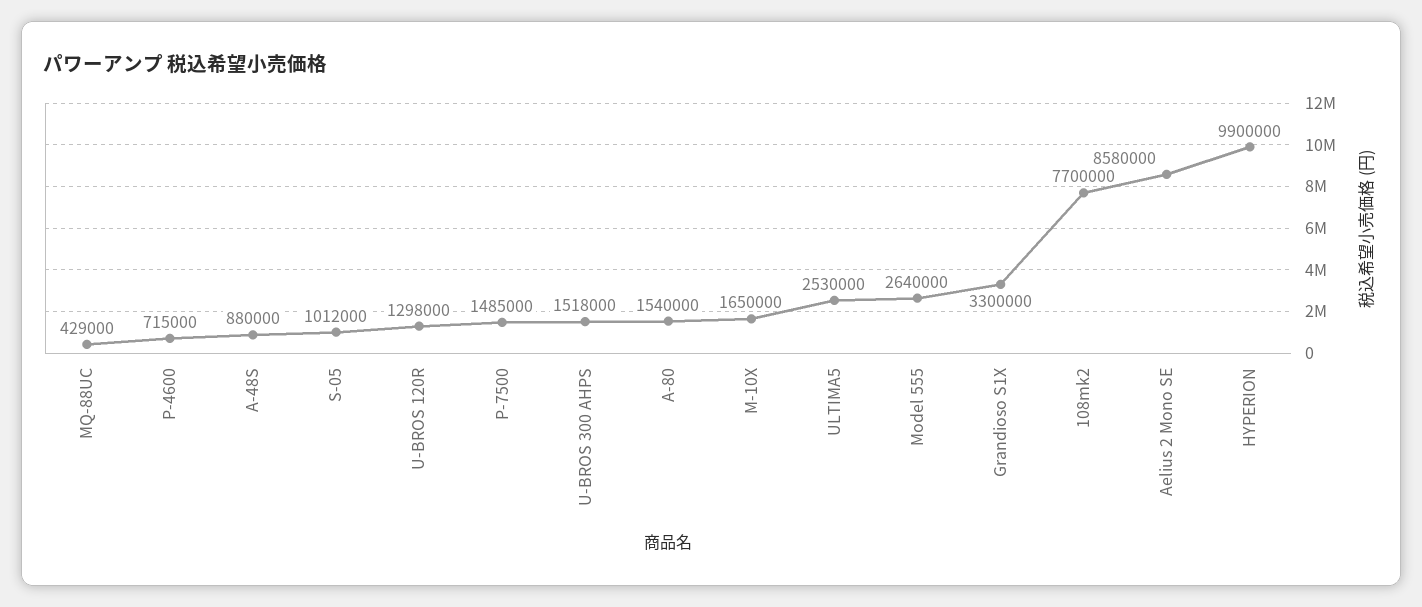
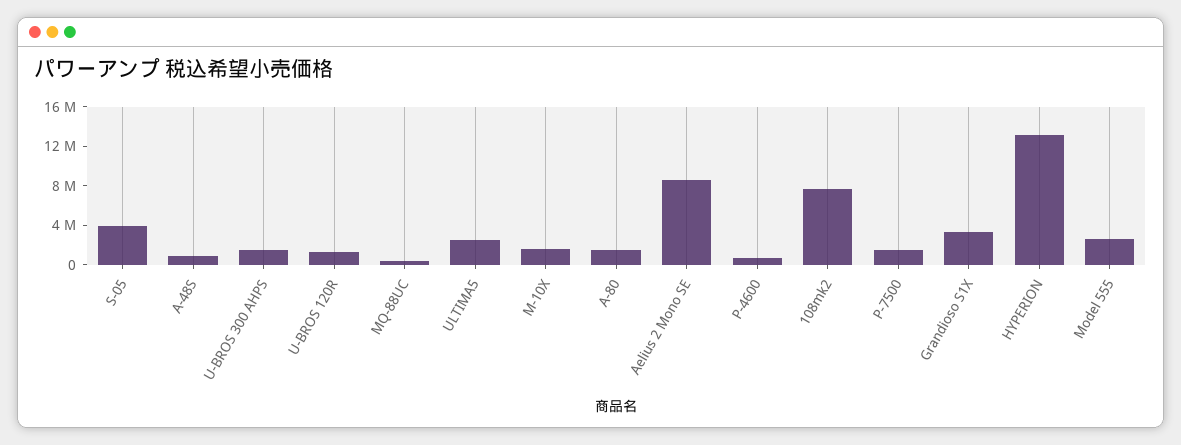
  {
    "MQ-88UC": 429000,
    "P-4600": 715000,
    "A-48S": 880000,
-   "S-05": 1012000,
+   "S-05": 4000000,
    "U-BROS 120R": 1298000,
    "P-7500": 1485000,
    "U-BROS 300 AHPS": 1518000,
    "A-80": 1540000,
    "M-10X": 1650000,
    "ULTIMA5": 2530000,
    "Model 555": 2640000,
    "Grandioso S1X": 3300000,
    "108mk2": 7700000,
    "Aelius 2 Mono SE": 8580000,
-   "HYPERION": 9900000
+   "HYPERION": 13000000
  }

